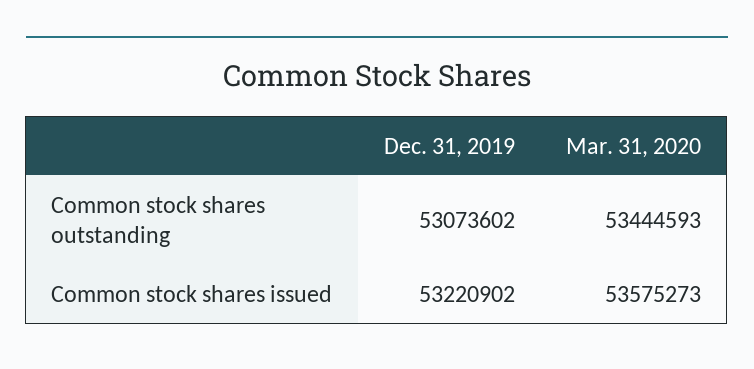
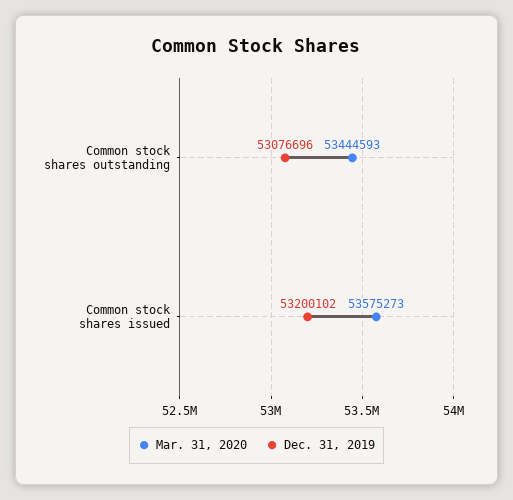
  {
    "Dec. 31, 2019": {
-     "Common stock shares outstanding": 53073602,
+     "Common stock shares outstanding": 53076696,
-     "Common stock shares issued": 53220902
+     "Common stock shares issued": 53200102
    },
    "Mar. 31, 2020": {
      "Common stock shares outstanding": 53444593,
      "Common stock shares issued": 53575273
    }
  }

